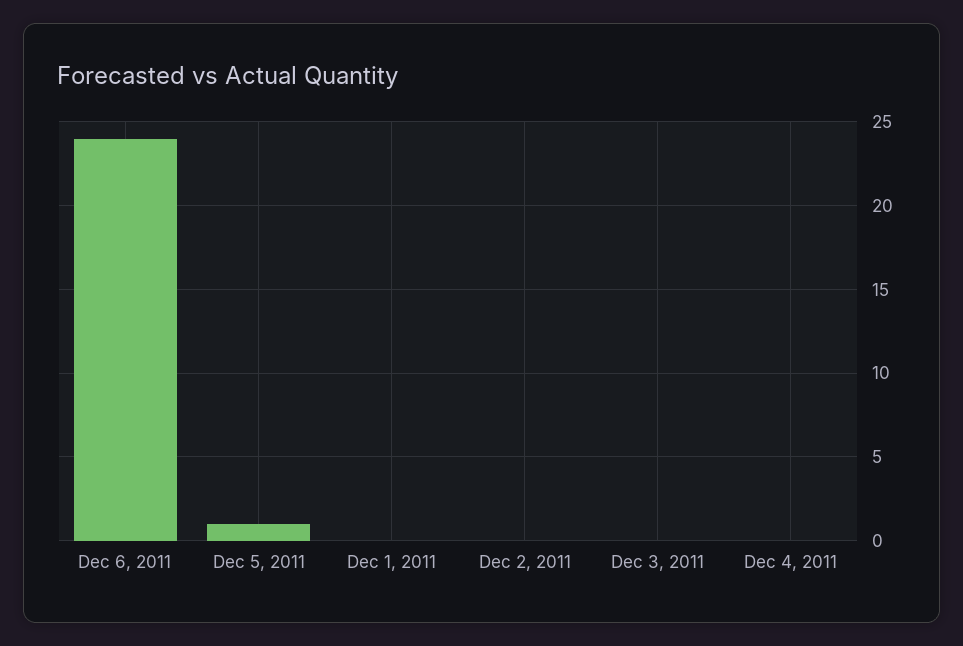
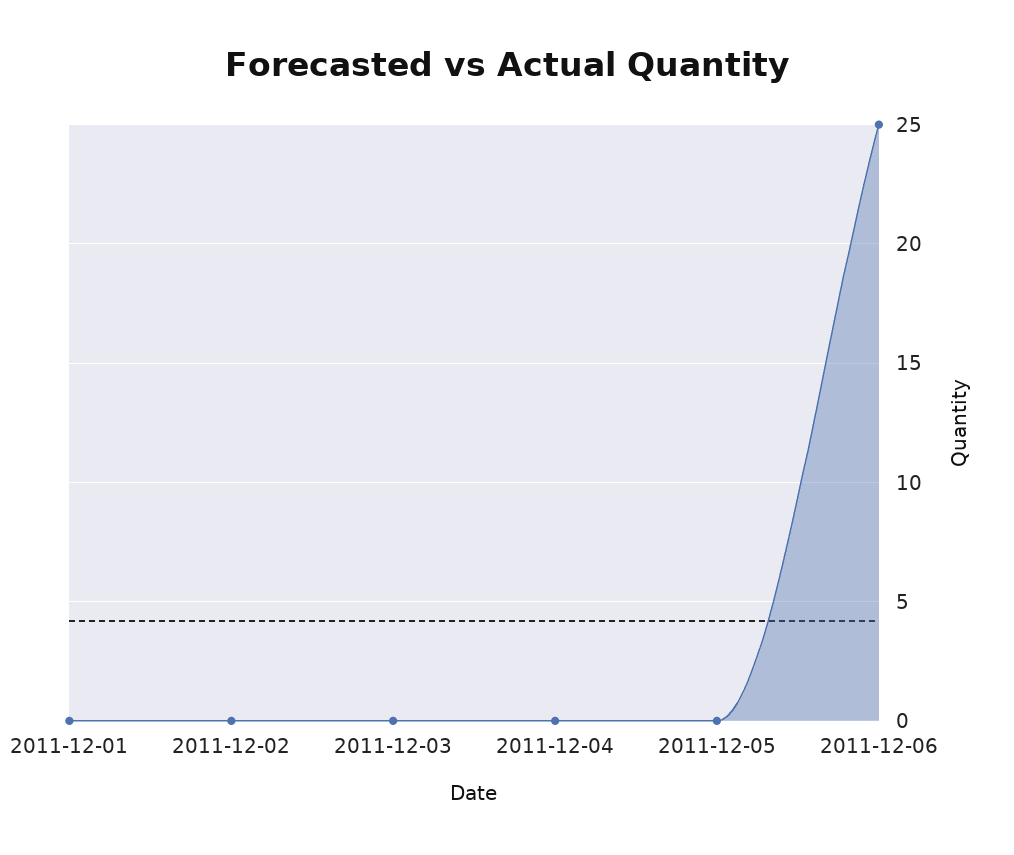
  {
-   "Dec 6, 2011": 24,
+   "Dec 6, 2011": 25,
-   "Dec 5, 2011": 1,
+   "Dec 5, 2011": 0,
    "Dec 1, 2011": 0,
    "Dec 2, 2011": 0,
    "Dec 3, 2011": 0,
    "Dec 4, 2011": 0
  }

